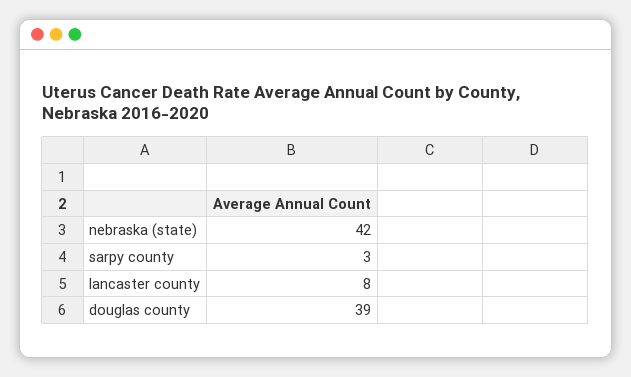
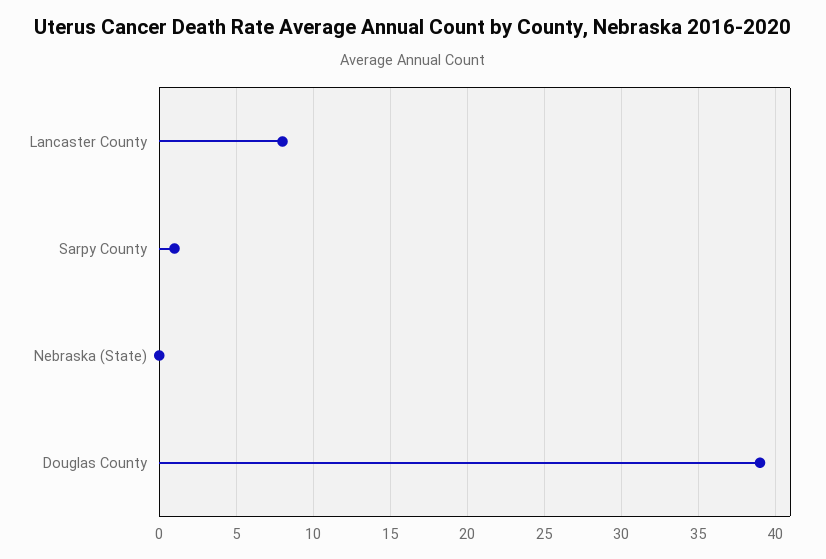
  {
-   "nebraska (state)": 42,
+   "nebraska (state)": 0,
-   "sarpy county": 3,
+   "sarpy county": 1,
    "lancaster county": 8,
    "douglas county": 39
  }

